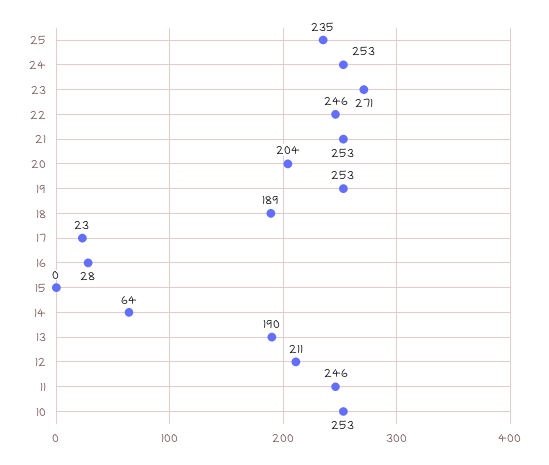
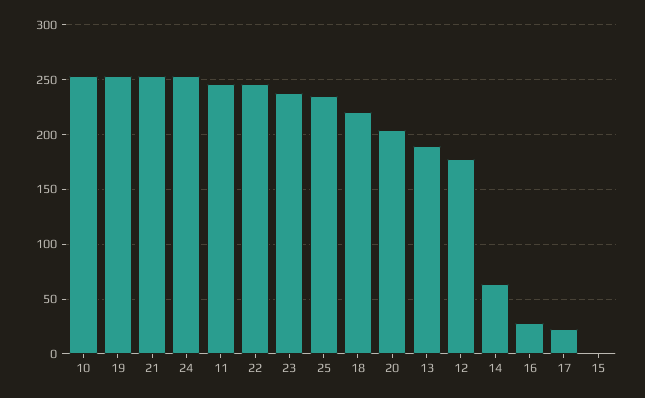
  {
    "25": 235,
    "24": 253,
-   "23": 271,
+   "23": 240,
    "22": 246,
    "21": 253,
    "20": 204,
    "19": 253,
-   "18": 189,
+   "18": 220,
    "17": 23,
    "16": 28,
    "15": 0,
    "14": 64,
    "13": 190,
-   "12": 211,
+   "12": 180,
    "11": 246,
    "10": 253
  }

